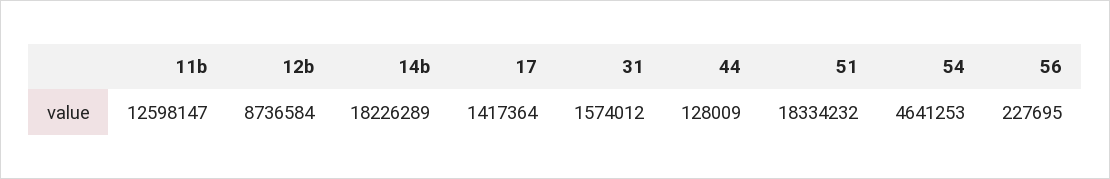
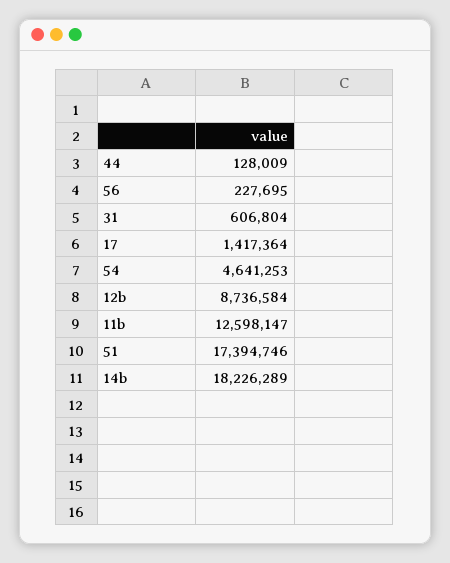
  {
    "11b": 12598147,
    "12b": 8736584,
    "14b": 18226289,
    "17": 1417364,
-   "31": 1574012,
+   "31": 606804,
    "44": 128009,
-   "51": 18334232,
+   "51": 17394746,
    "54": 4641253,
    "56": 227695
  }

